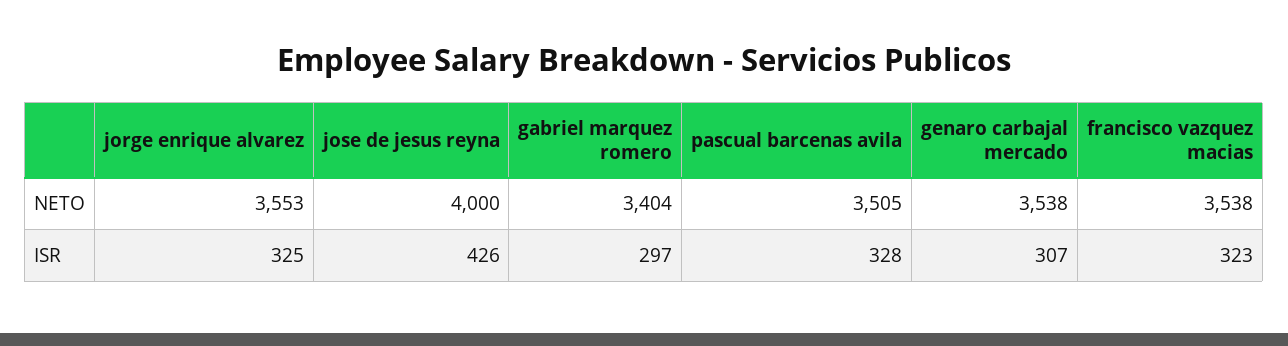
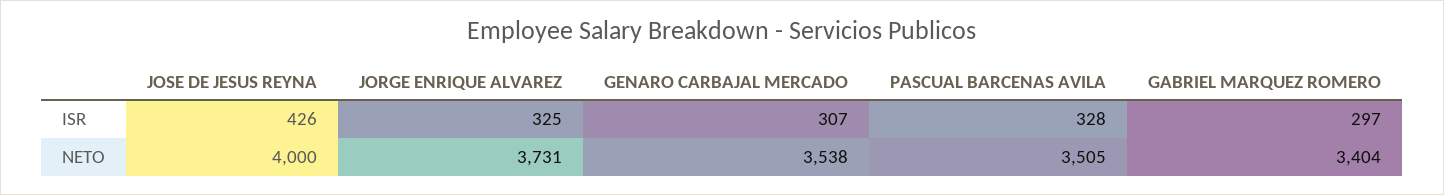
  {
    "jorge enrique alvarez": {
-     "NETO": 3553,
+     "NETO": 3731,
      "ISR": 325
    },
    "jose de jesus reyna": {
      "NETO": 4000,
      "ISR": 426
    },
    "gabriel marquez romero": {
      "NETO": 3404,
      "ISR": 297
    },
    "pascual barcenas avila": {
      "NETO": 3505,
      "ISR": 328
    },
    "genaro carbajal mercado": {
      "NETO": 3538,
      "ISR": 307
-   },
+   }
-   "francisco vazquez macias": {
-     "NETO": 3538,
-     "ISR": 323
-   }
  }

